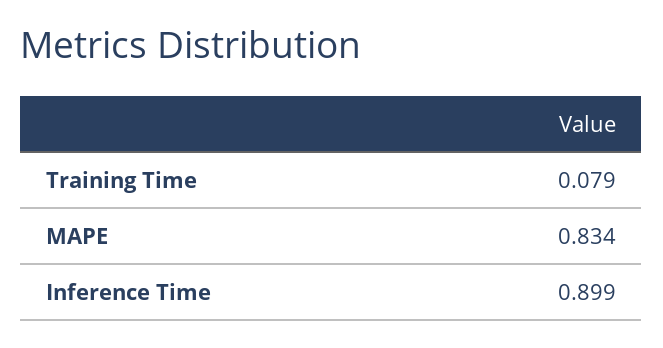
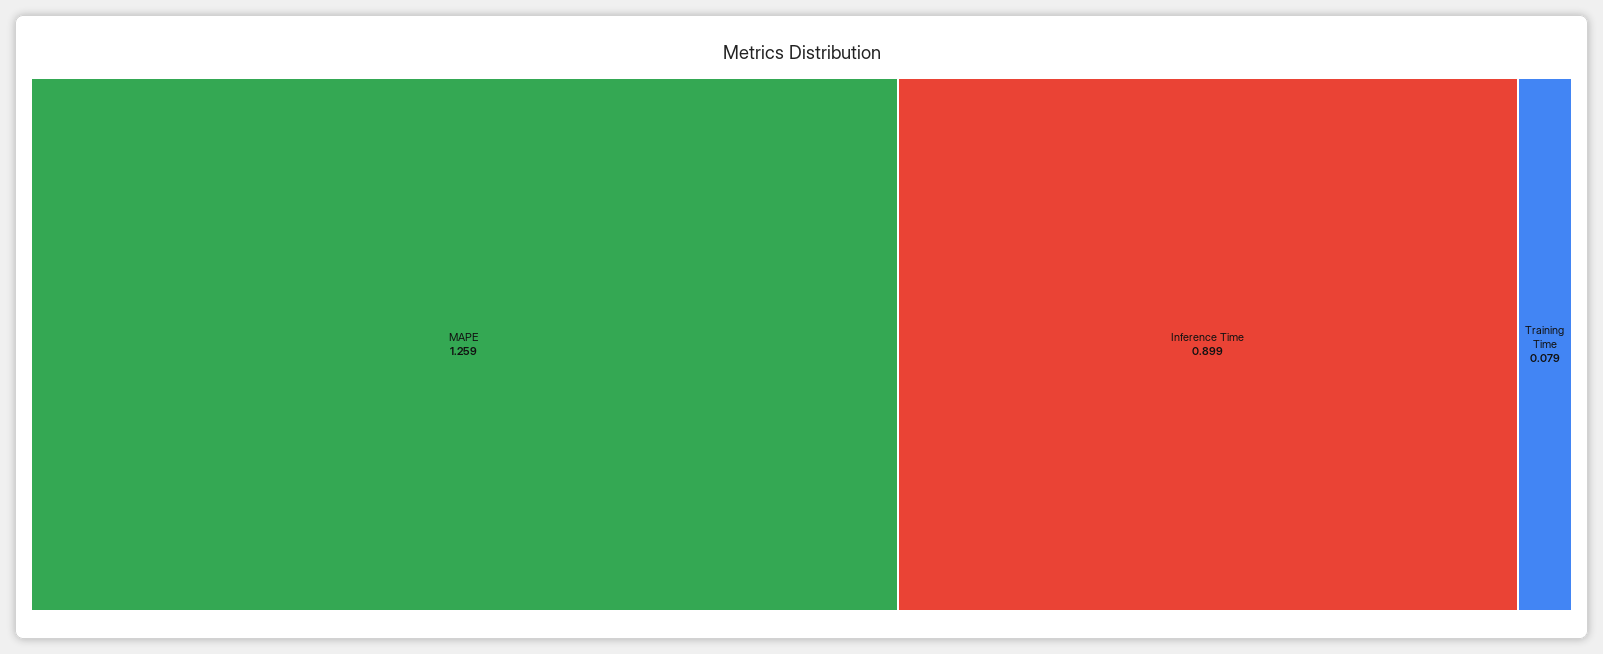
  {
    "Training Time": 0.079,
-   "MAPE": 0.834,
+   "MAPE": 1.259,
    "Inference Time": 0.899
  }

